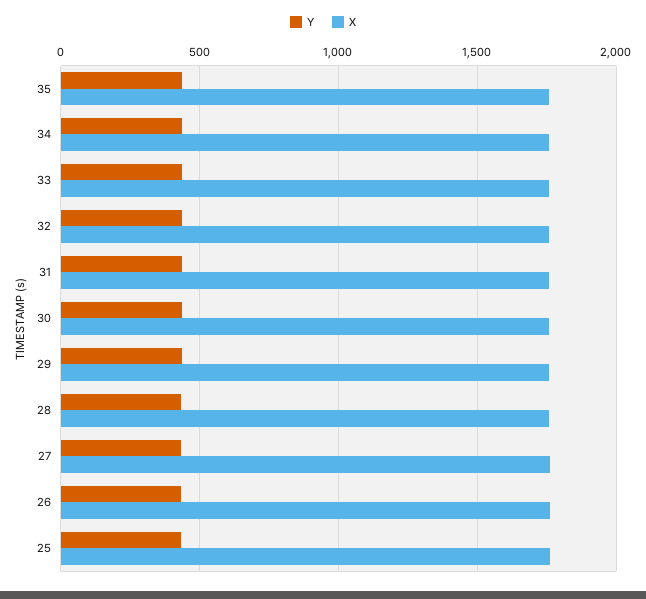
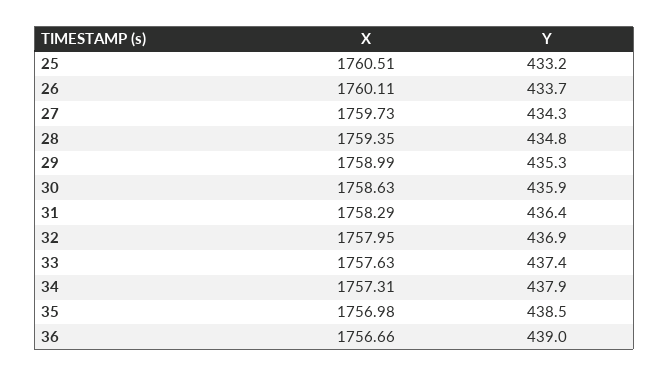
  {
    "Y": {
      "35": 438.5,
      "34": 437.9,
      "33": 437.4,
      "32": 436.9,
      "31": 436.4,
      "30": 435.9,
      "29": 435.3,
      "28": 434.8,
      "27": 434.3,
      "26": 433.7,
-     "25": 433.2
+     "25": 433.2,
+     "36": 439
    },
    "X": {
      "35": 1756.98,
      "34": 1757.31,
      "33": 1757.63,
      "32": 1757.95,
      "31": 1758.29,
      "30": 1758.63,
      "29": 1758.99,
      "28": 1759.35,
      "27": 1759.73,
      "26": 1760.11,
-     "25": 1760.51
+     "25": 1760.51,
+     "36": 1756.66
    }
  }

